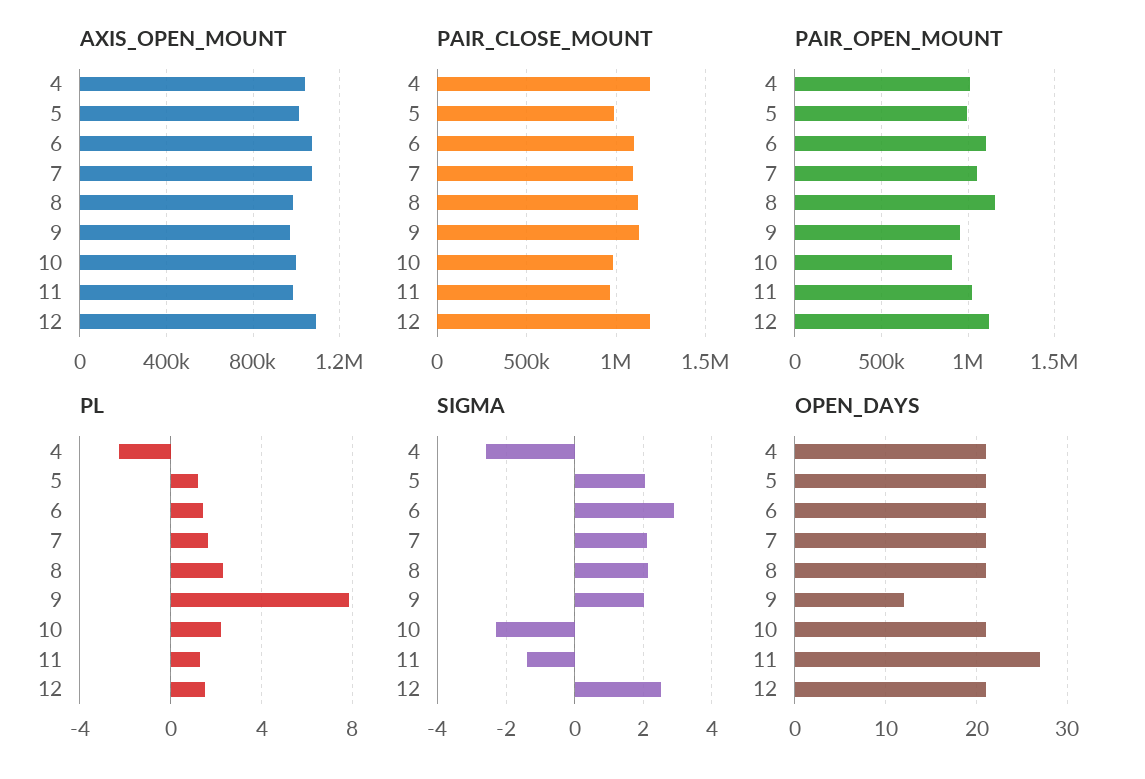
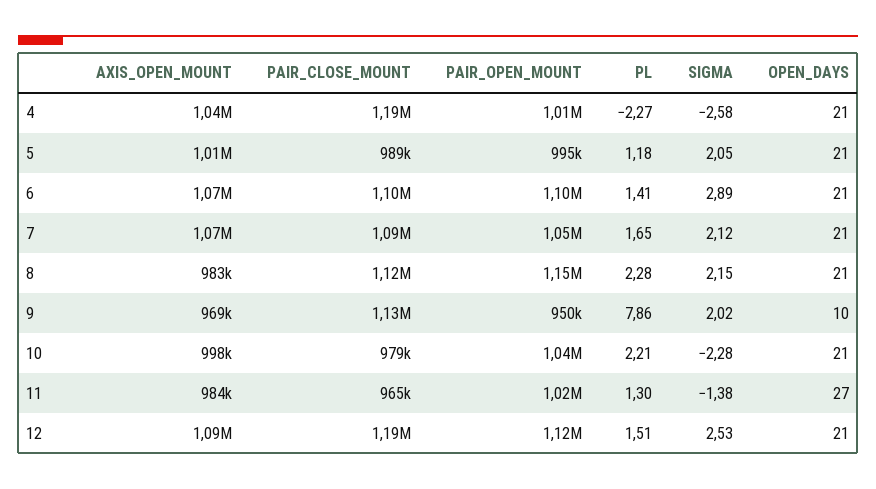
  {
    "AXIS_OPEN_MOUNT": {
      "4": 1040000,
      "5": 1010000,
      "6": 1070000,
      "7": 1070000,
      "8": 983000,
      "9": 969000,
      "10": 998000,
      "11": 984000,
      "12": 1090000
    },
    "PAIR_CLOSE_MOUNT": {
      "4": 1190000,
      "5": 989000,
      "6": 1100000,
      "7": 1090000,
      "8": 1120000,
      "9": 1130000,
      "10": 979000,
      "11": 965000,
      "12": 1190000
    },
    "PAIR_OPEN_MOUNT": {
      "4": 1010000,
      "5": 995000,
      "6": 1100000,
      "7": 1050000,
      "8": 1150000,
      "9": 950000,
-     "10": 900000,
+     "10": 1040000,
      "11": 1020000,
      "12": 1120000
    },
    "PL": {
      "4": -2.27,
      "5": 1.18,
      "6": 1.41,
      "7": 1.65,
      "8": 2.28,
      "9": 7.86,
      "10": 2.21,
      "11": 1.3,
      "12": 1.51
    },
    "SIGMA": {
      "4": -2.58,
      "5": 2.05,
      "6": 2.89,
      "7": 2.12,
      "8": 2.15,
      "9": 2.02,
      "10": -2.28,
      "11": -1.38,
      "12": 2.53
    },
    "OPEN_DAYS": {
      "4": 21,
      "5": 21,
      "6": 21,
      "7": 21,
      "8": 21,
-     "9": 12,
+     "9": 10,
      "10": 21,
      "11": 27,
      "12": 21
    }
  }

